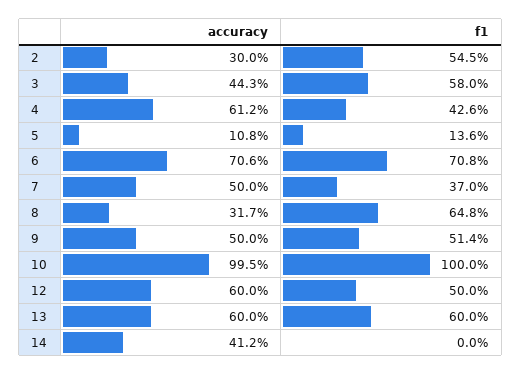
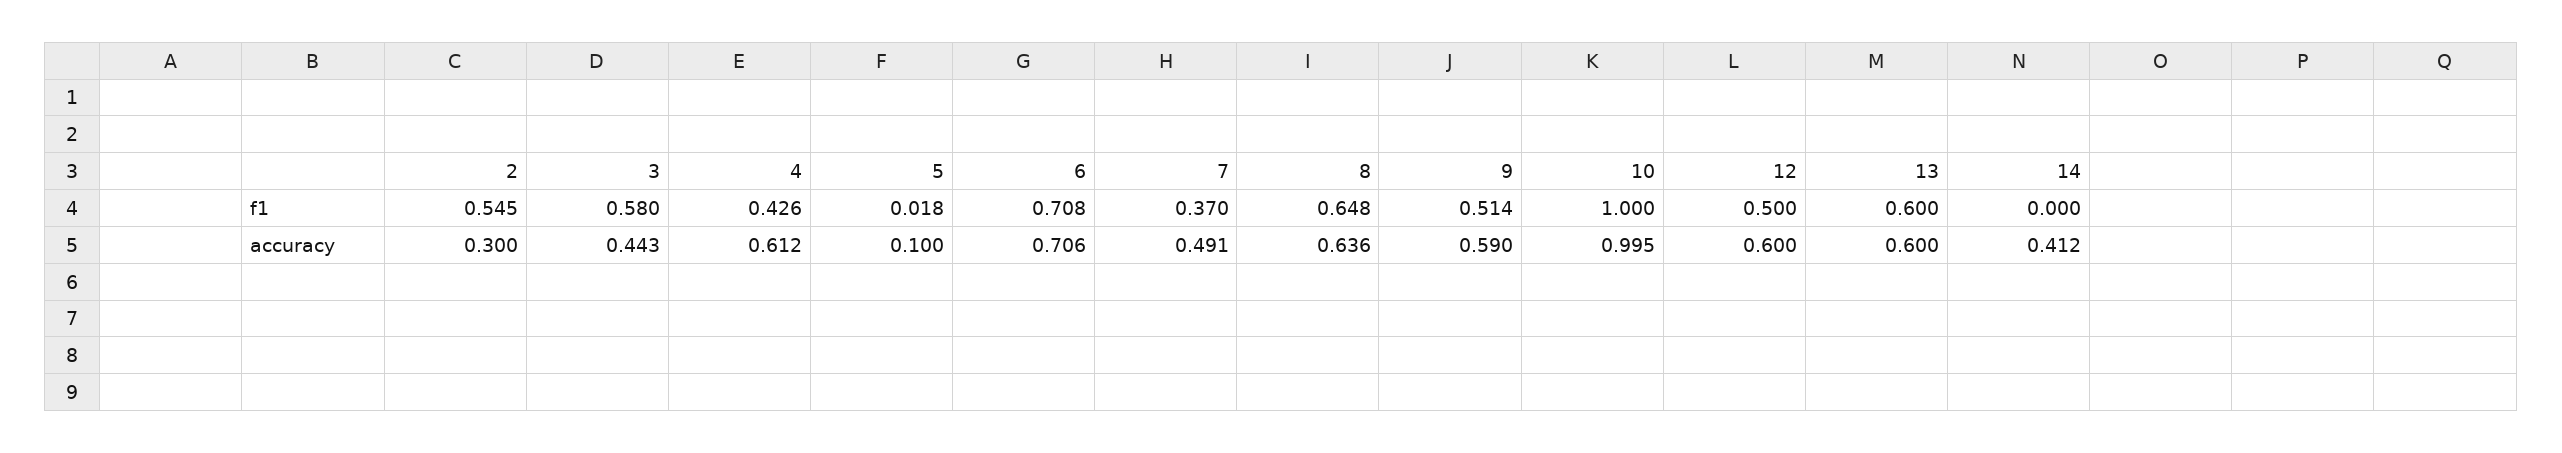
  {
    "accuracy": {
      "2": 0.3,
      "3": 0.443,
      "4": 0.612,
-     "5": 0.108,
+     "5": 0.1,
      "6": 0.706,
-     "7": 0.5,
+     "7": 0.491,
-     "8": 0.317,
+     "8": 0.636,
-     "9": 0.5,
+     "9": 0.59,
      "10": 0.995,
      "12": 0.6,
      "13": 0.6,
      "14": 0.412
    },
    "f1": {
      "2": 0.545,
      "3": 0.58,
      "4": 0.426,
-     "5": 0.136,
+     "5": 0.018,
      "6": 0.708,
      "7": 0.37,
      "8": 0.648,
      "9": 0.514,
      "10": 1,
      "12": 0.5,
      "13": 0.6,
      "14": 0
    }
  }

